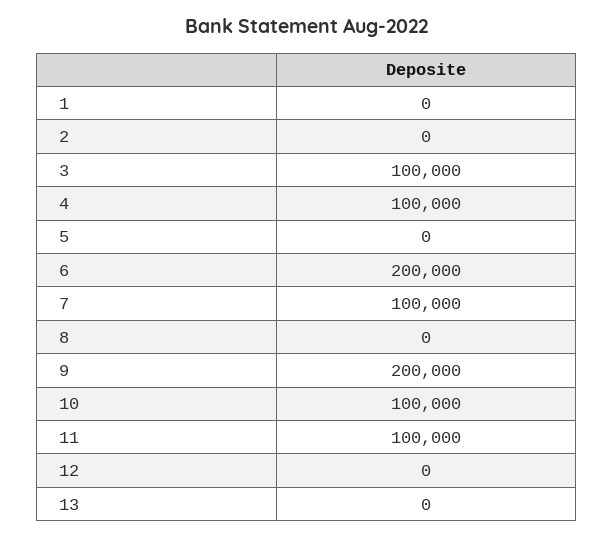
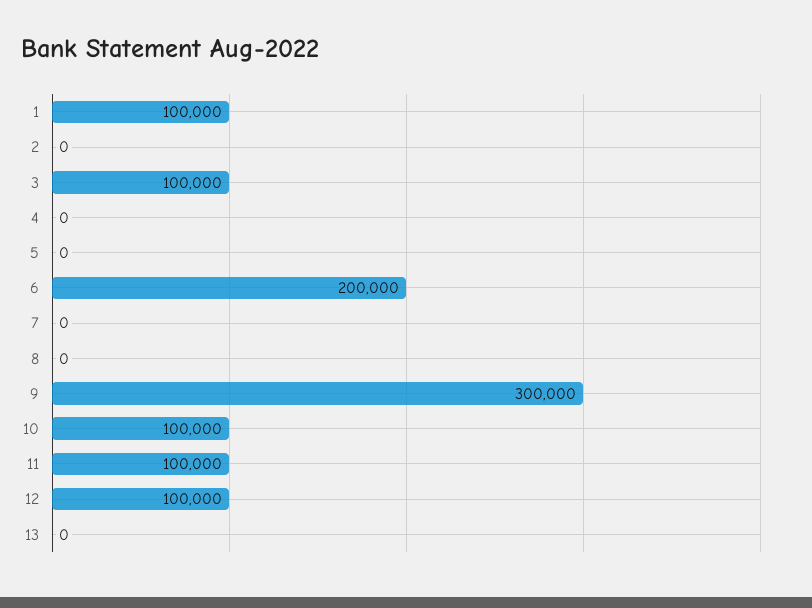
  {
-   "1": 0,
+   "1": 100000,
    "2": 0,
    "3": 100000,
-   "4": 100000,
+   "4": 0,
    "5": 0,
    "6": 200000,
-   "7": 100000,
+   "7": 0,
    "8": 0,
-   "9": 200000,
+   "9": 300000,
    "10": 100000,
    "11": 100000,
-   "12": 0,
+   "12": 100000,
    "13": 0
  }

